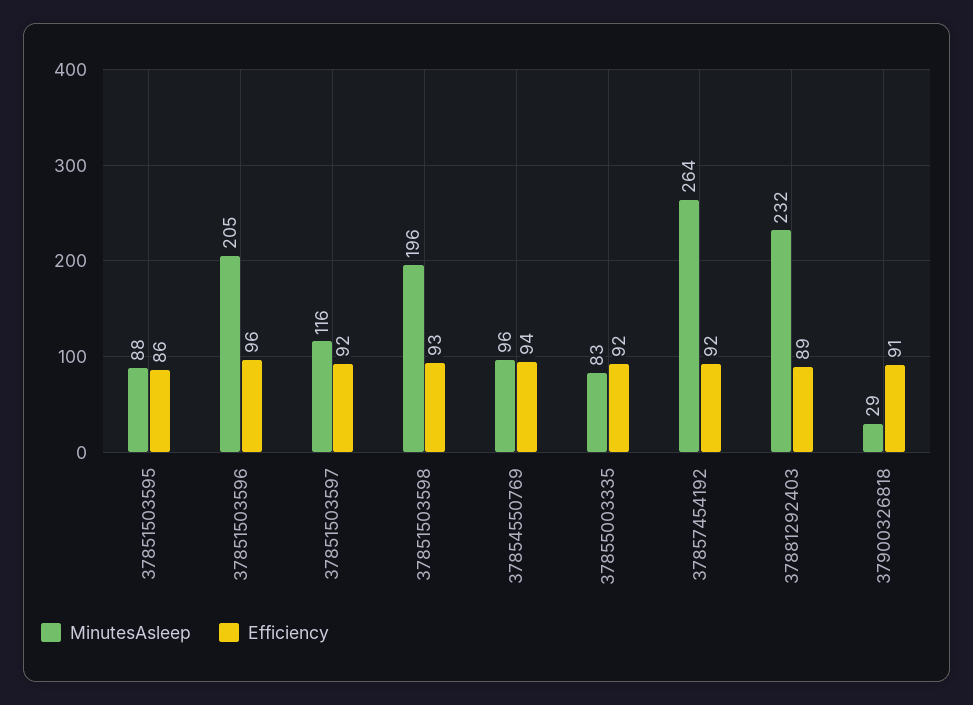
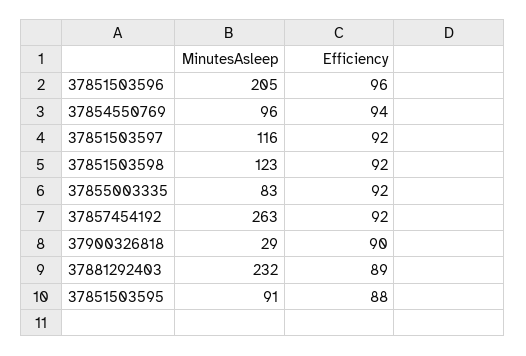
  {
    "MinutesAsleep": {
-     "37851503595": 88,
+     "37851503595": 91,
      "37851503596": 205,
      "37851503597": 116,
-     "37851503598": 196,
+     "37851503598": 123,
      "37854550769": 96,
      "37855003335": 83,
-     "37857454192": 264,
+     "37857454192": 263,
      "37881292403": 232,
      "37900326818": 29
    },
    "Efficiency": {
-     "37851503595": 86,
+     "37851503595": 88,
      "37851503596": 96,
      "37851503597": 92,
-     "37851503598": 93,
+     "37851503598": 92,
      "37854550769": 94,
      "37855003335": 92,
      "37857454192": 92,
      "37881292403": 89,
-     "37900326818": 91
+     "37900326818": 90
    }
  }

